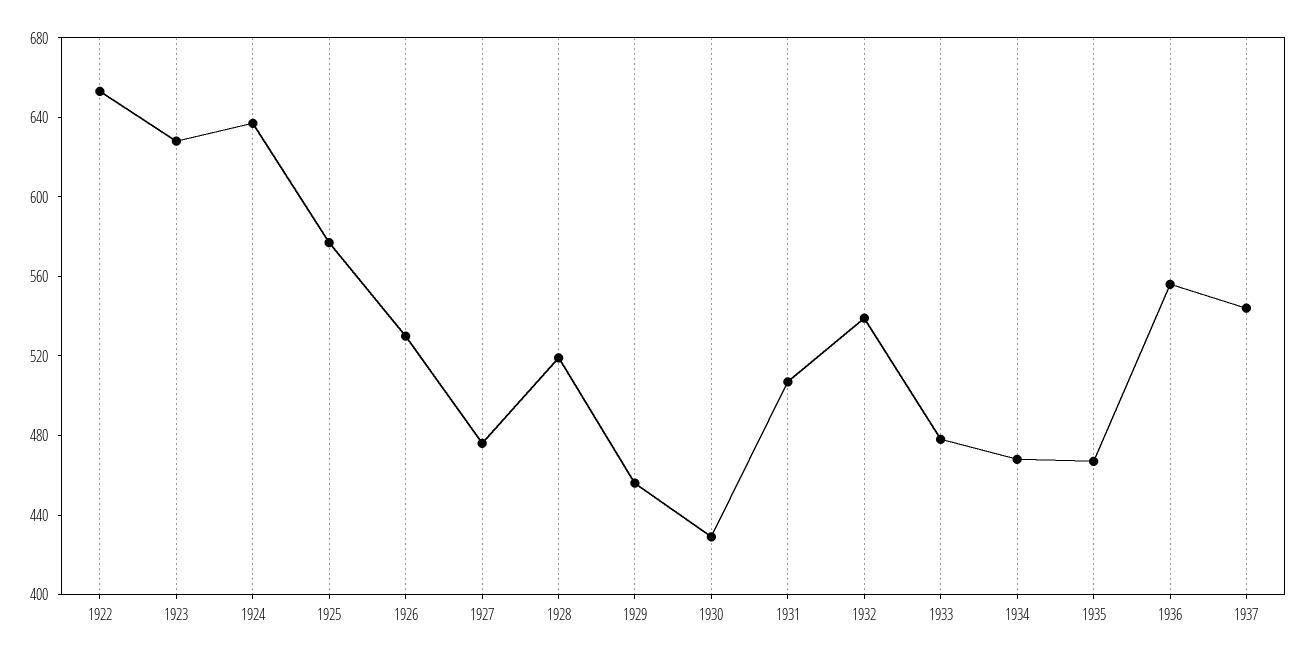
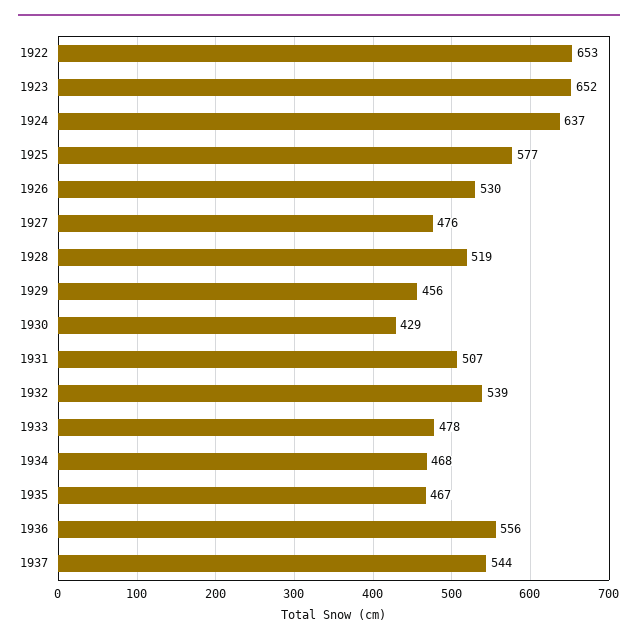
  {
    "1922": 653,
-   "1923": 630,
+   "1923": 652,
    "1924": 637,
    "1925": 577,
    "1926": 530,
    "1927": 476,
    "1928": 519,
    "1929": 456,
    "1930": 429,
    "1931": 507,
    "1932": 539,
    "1933": 478,
    "1934": 468,
    "1935": 467,
    "1936": 556,
    "1937": 544
  }

